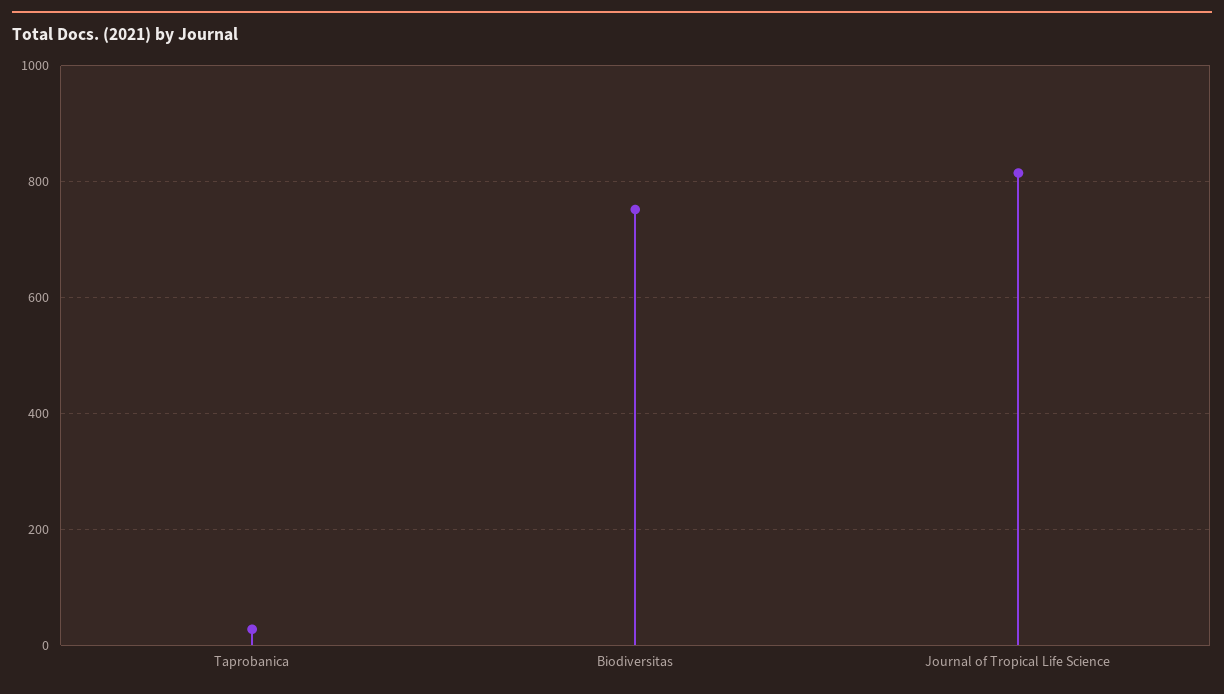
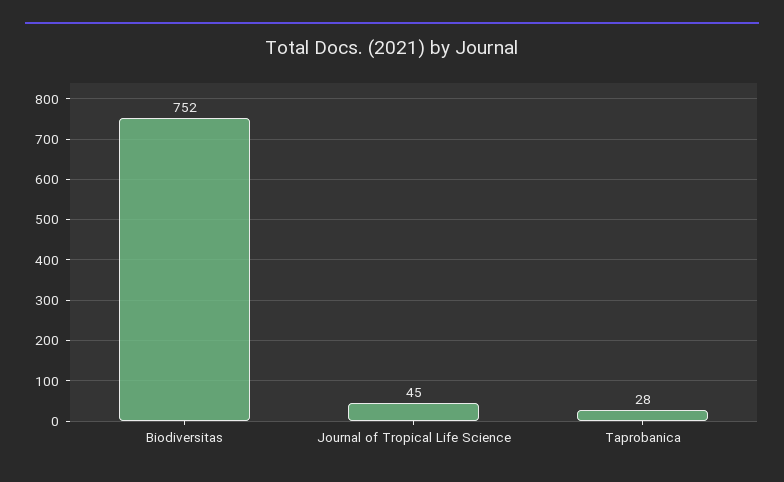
  {
    "Taprobanica": 28,
    "Biodiversitas": 752,
-   "Journal of Tropical Life Science": 820
+   "Journal of Tropical Life Science": 45
  }

